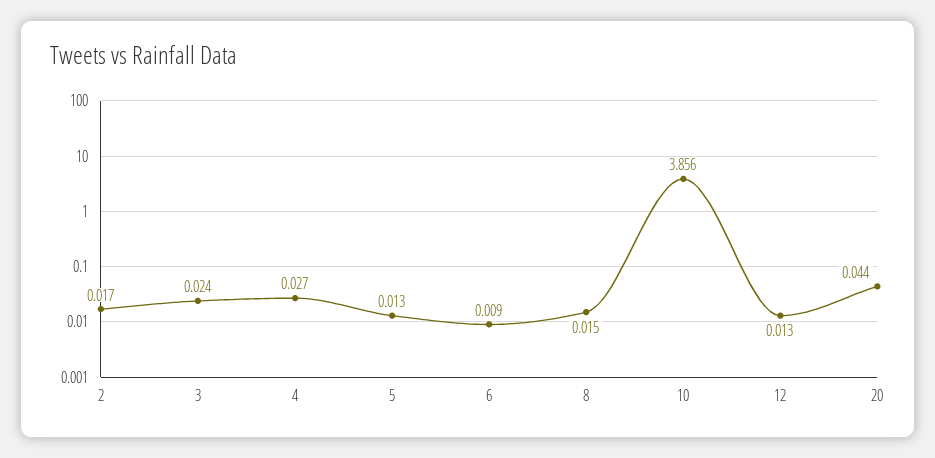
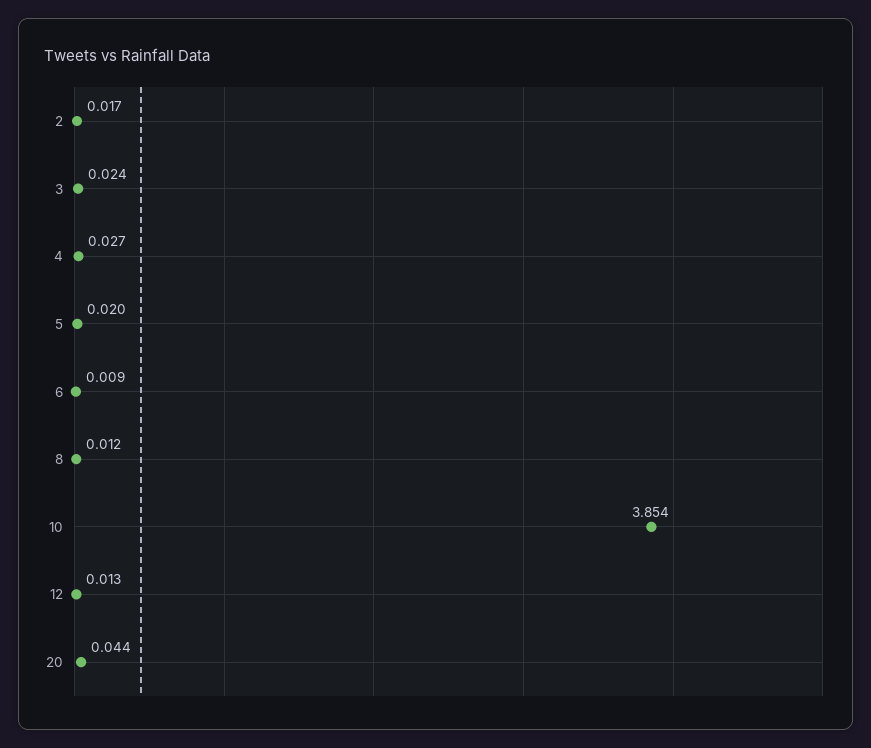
  {
    "2": 0.017,
    "3": 0.024,
    "4": 0.027,
-   "5": 0.013,
+   "5": 0.02,
    "6": 0.009,
-   "8": 0.015,
+   "8": 0.012,
-   "10": 3.856,
+   "10": 3.854,
    "12": 0.013,
    "20": 0.044
  }

